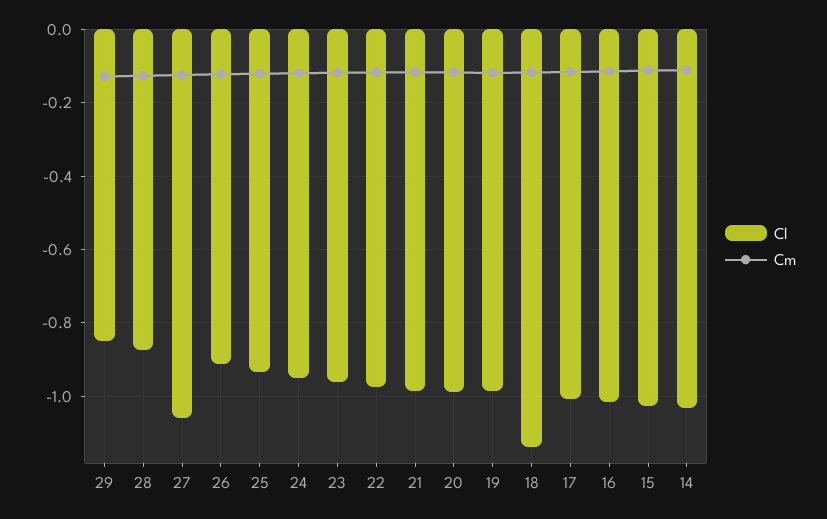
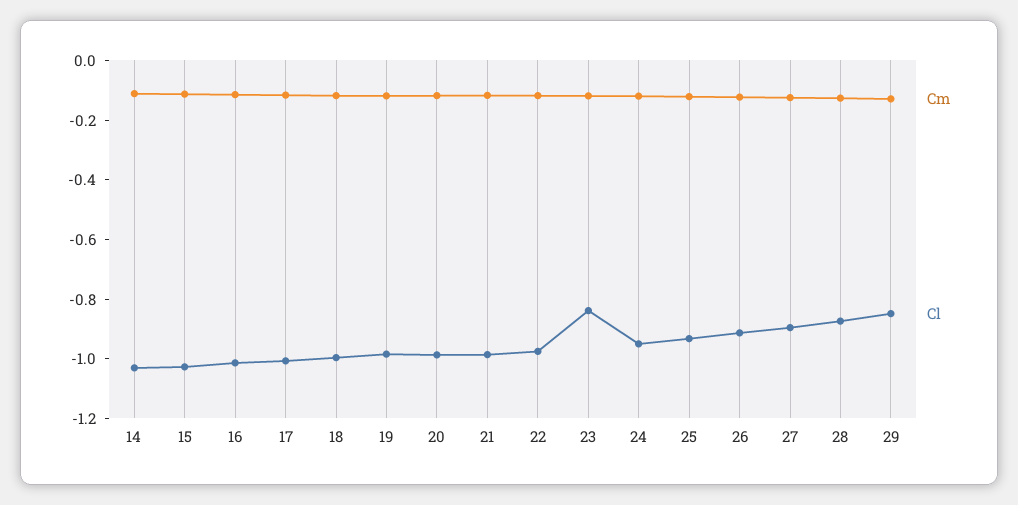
  {
    "Cl": {
      "29": -0.84,
      "28": -0.88,
-     "27": -1.06,
+     "27": -0.9,
      "26": -0.92,
      "25": -0.94,
      "24": -0.96,
-     "23": -0.96,
+     "23": -0.85,
      "22": -0.98,
      "21": -0.98,
      "20": -0.98,
      "19": -0.98,
-     "18": -1.14,
+     "18": -1,
      "17": -1,
      "16": -1.02,
      "15": -1.02,
      "14": -1.04
    },
    "Cm": {
      "29": -0.12,
      "28": -0.12,
      "27": -0.12,
      "26": -0.12,
      "25": -0.12,
      "24": -0.12,
      "23": -0.12,
      "22": -0.12,
      "21": -0.12,
      "20": -0.12,
      "19": -0.12,
      "18": -0.12,
      "17": -0.12,
      "16": -0.12,
      "15": -0.12,
      "14": -0.12
    }
  }

